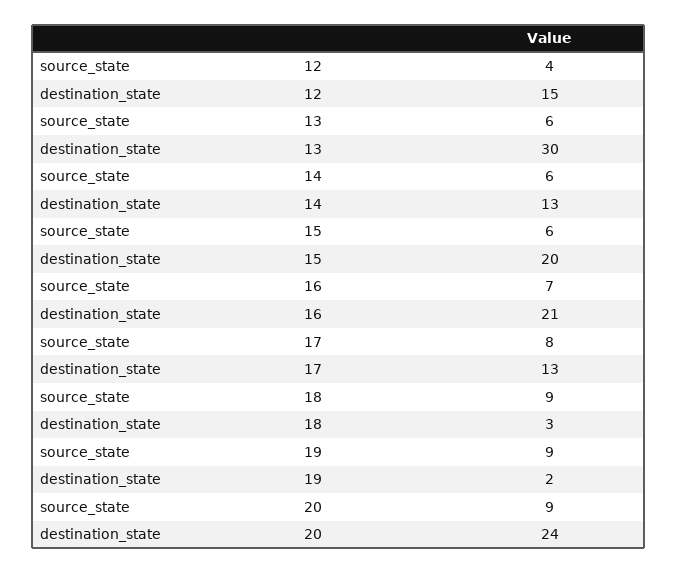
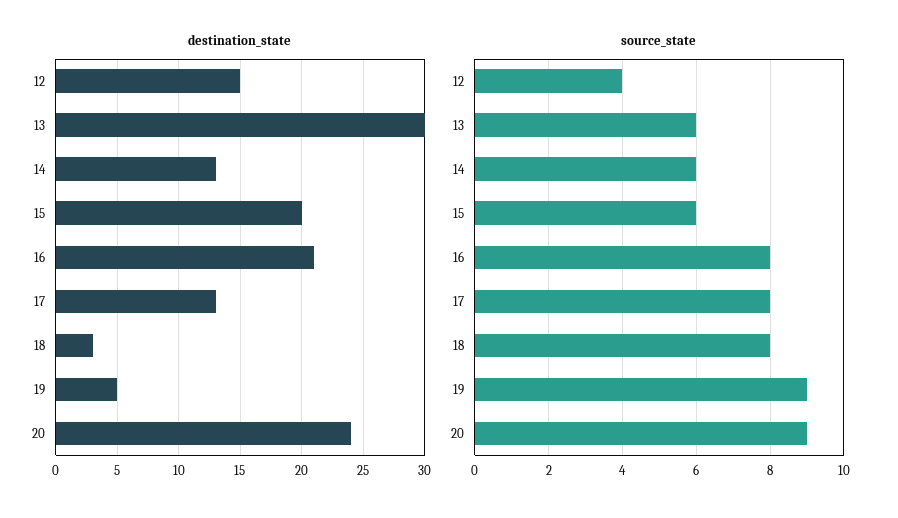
  {
    "source_state": {
      "12": 4,
      "13": 6,
      "14": 6,
      "15": 6,
-     "16": 7,
+     "16": 8,
      "17": 8,
-     "18": 9,
+     "18": 8,
      "19": 9,
      "20": 9
    },
    "destination_state": {
      "12": 15,
      "13": 30,
      "14": 13,
      "15": 20,
      "16": 21,
      "17": 13,
      "18": 3,
-     "19": 2,
+     "19": 5,
      "20": 24
    }
  }

